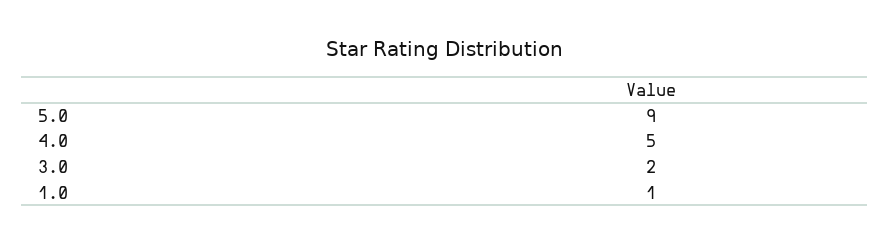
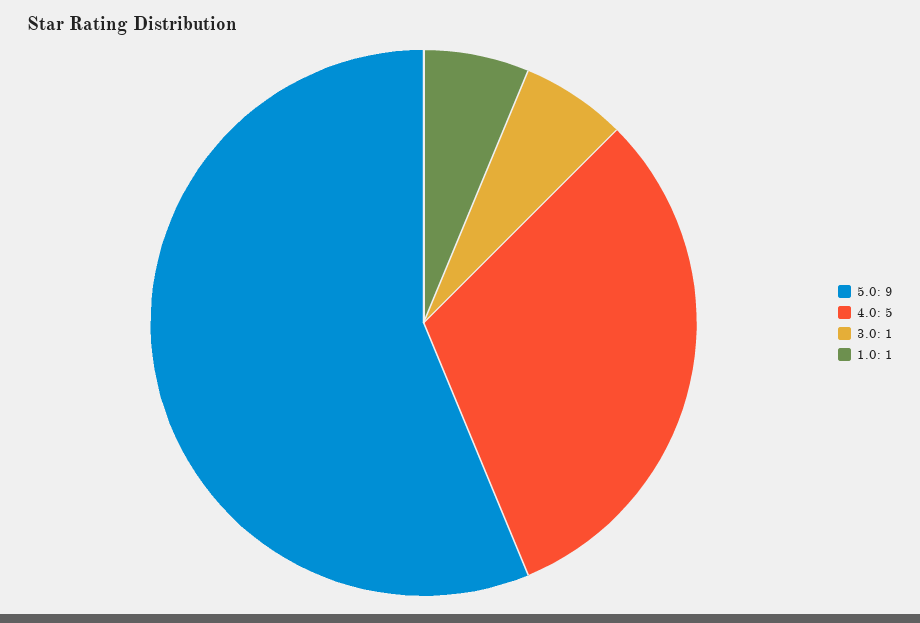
  {
    "5.0": 9,
    "4.0": 5,
-   "3.0": 2,
+   "3.0": 1,
    "1.0": 1
  }

